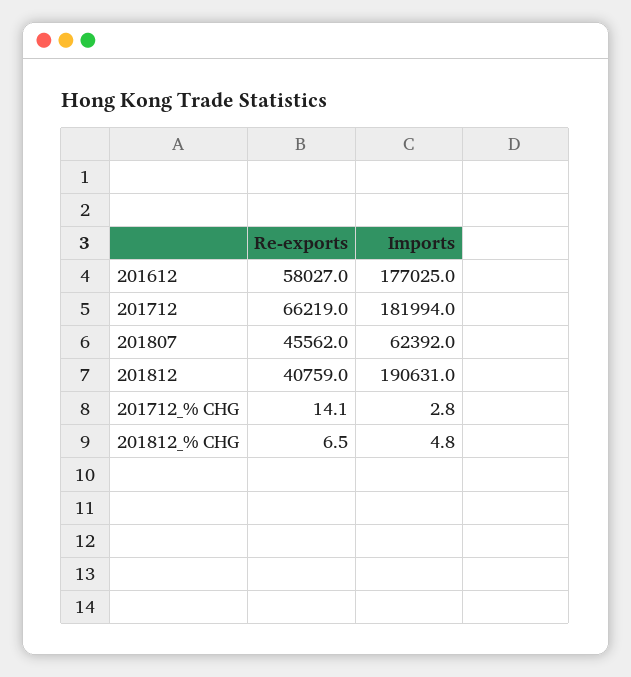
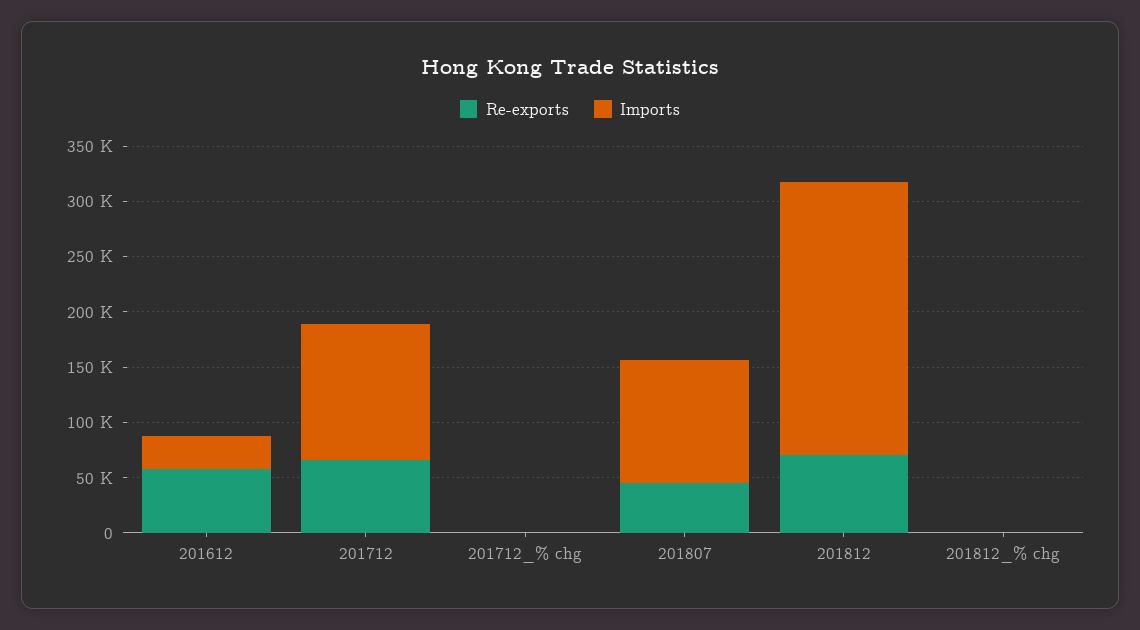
  {
    "Re-exports": {
      "201612": 58027,
      "201712": 66219,
      "201807": 45562,
-     "201812": 40759,
+     "201812": 70000,
      "201712_% CHG": 14.1,
      "201812_% CHG": 6.5
    },
    "Imports": {
-     "201612": 177025,
+     "201612": 30000,
-     "201712": 181994,
+     "201712": 120000,
-     "201807": 62392,
+     "201807": 110000,
-     "201812": 190631,
+     "201812": 250000,
      "201712_% CHG": 2.8,
      "201812_% CHG": 4.8
    }
  }

